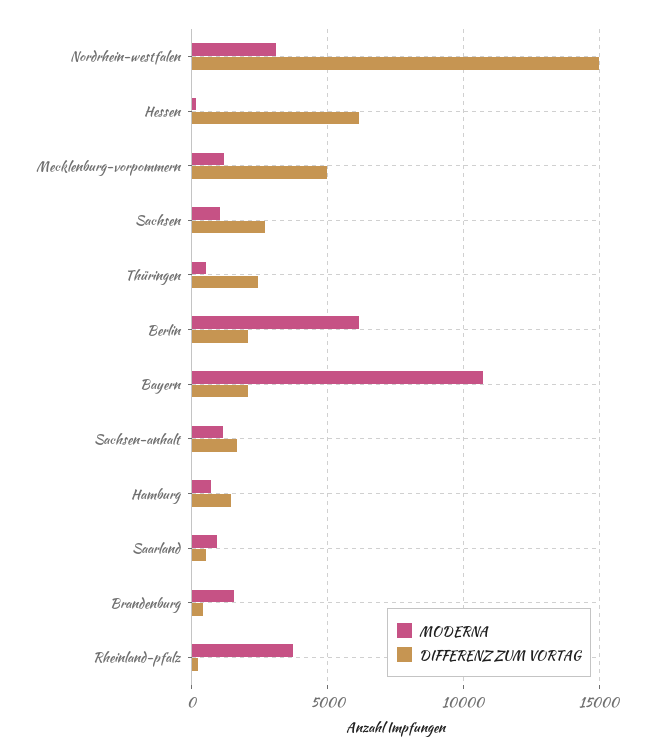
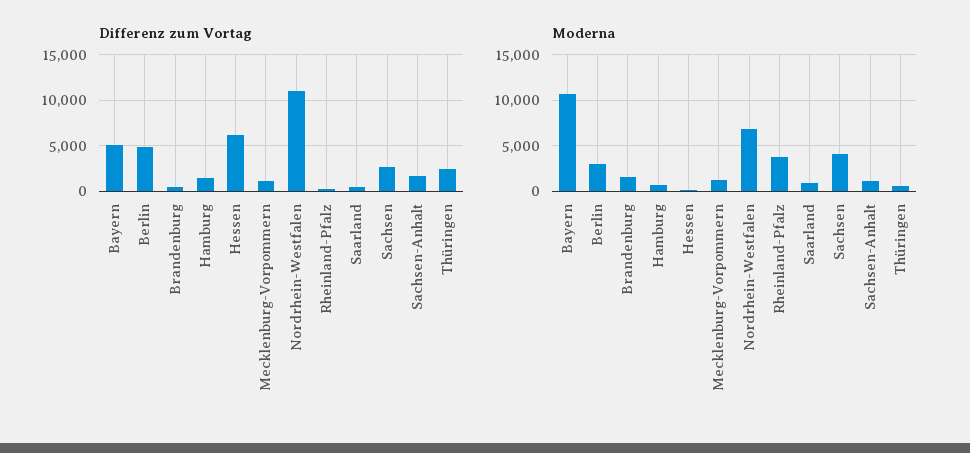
  {
    "MODERNA": {
-     "Nordrhein-westfalen": 3000,
+     "Nordrhein-westfalen": 7000,
      "Hessen": 0,
      "Mecklenburg-vorpommern": 1000,
-     "Sachsen": 1000,
+     "Sachsen": 4000,
      "Thüringen": 500,
-     "Berlin": 6000,
+     "Berlin": 3000,
      "Bayern": 10500,
      "Sachsen-anhalt": 1000,
      "Hamburg": 500,
      "Saarland": 1000,
      "Brandenburg": 1500,
      "Rheinland-pfalz": 3500
    },
    "DIFFERENZ ZUM VORTAG": {
-     "Nordrhein-westfalen": 15000,
+     "Nordrhein-westfalen": 11000,
      "Hessen": 6000,
-     "Mecklenburg-vorpommern": 5000,
+     "Mecklenburg-vorpommern": 1000,
      "Sachsen": 2500,
      "Thüringen": 2500,
-     "Berlin": 2000,
+     "Berlin": 5000,
-     "Bayern": 2000,
+     "Bayern": 5000,
      "Sachsen-anhalt": 1500,
      "Hamburg": 1500,
      "Saarland": 500,
      "Brandenburg": 500,
      "Rheinland-pfalz": 0
    }
  }

